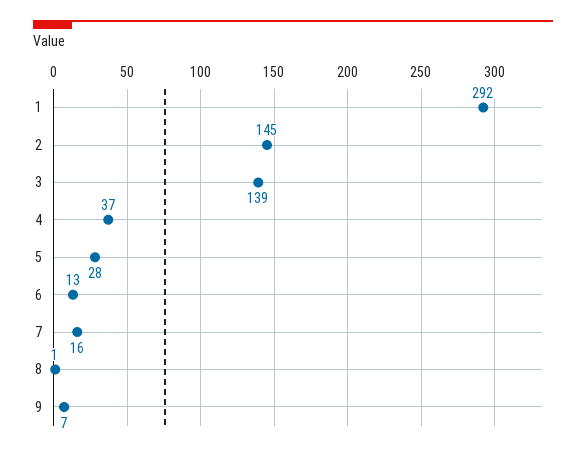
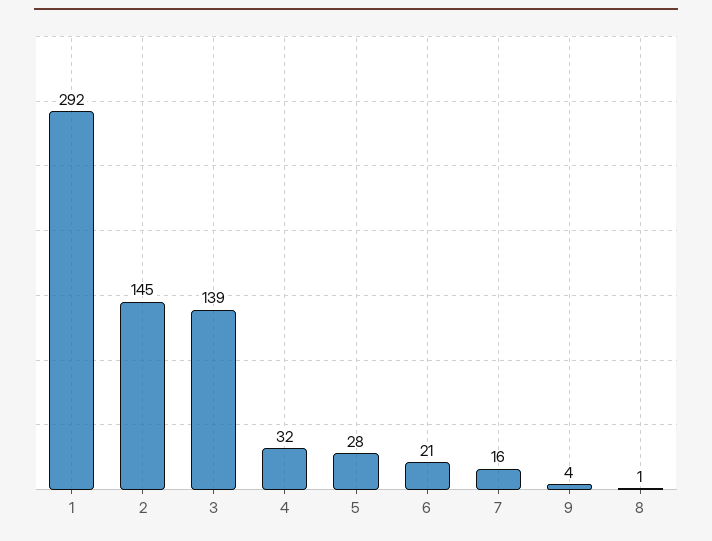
  {
    "1": 292,
    "2": 145,
    "3": 139,
-   "4": 37,
+   "4": 32,
    "5": 28,
-   "6": 13,
+   "6": 21,
    "7": 16,
    "8": 1,
-   "9": 7
+   "9": 4
  }

